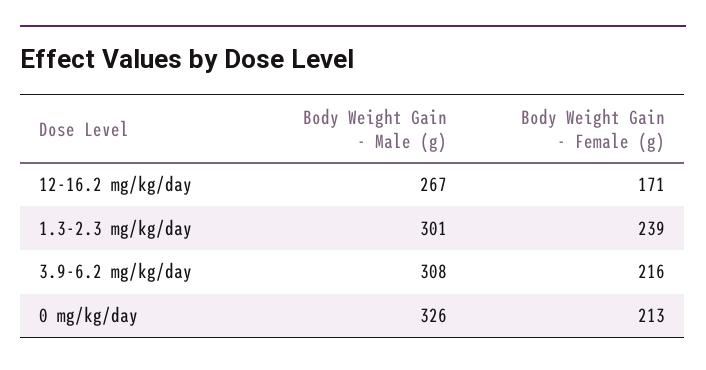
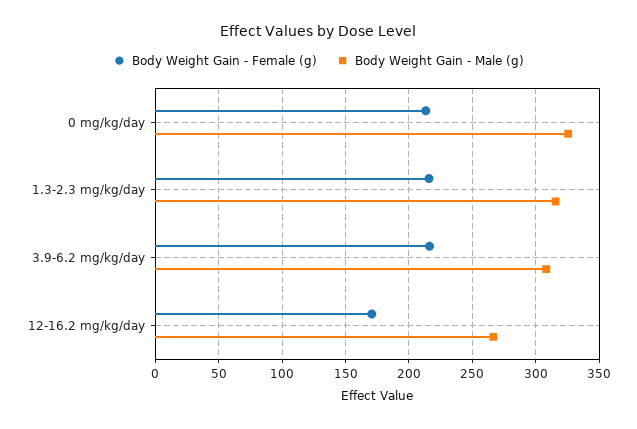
  {
    "Body Weight Gain - Male (g)": {
      "12-16.2 mg/kg/day": 267,
-     "1.3-2.3 mg/kg/day": 301,
+     "1.3-2.3 mg/kg/day": 315,
      "3.9-6.2 mg/kg/day": 308,
      "0 mg/kg/day": 326
    },
    "Body Weight Gain - Female (g)": {
      "12-16.2 mg/kg/day": 171,
-     "1.3-2.3 mg/kg/day": 239,
+     "1.3-2.3 mg/kg/day": 215,
      "3.9-6.2 mg/kg/day": 216,
      "0 mg/kg/day": 213
    }
  }

